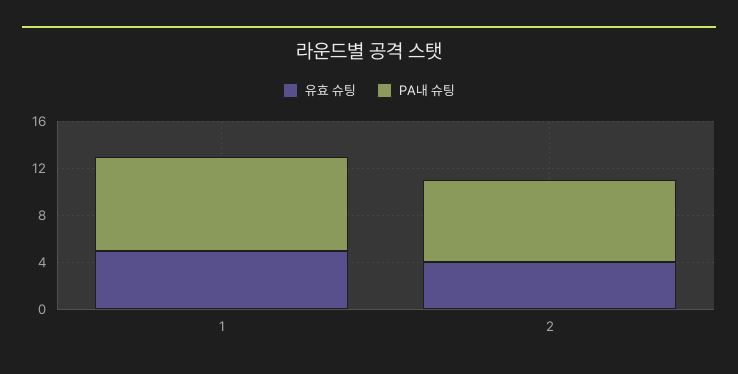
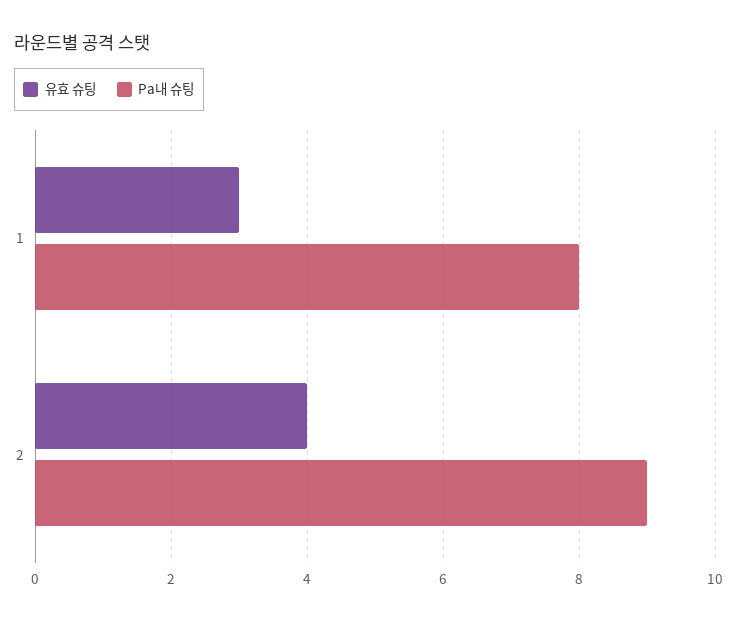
  {
    "유효 슈팅": {
-     "1": 5,
+     "1": 3,
      "2": 4
    },
    "PA내 슈팅": {
      "1": 8,
-     "2": 7
+     "2": 9
    }
  }

